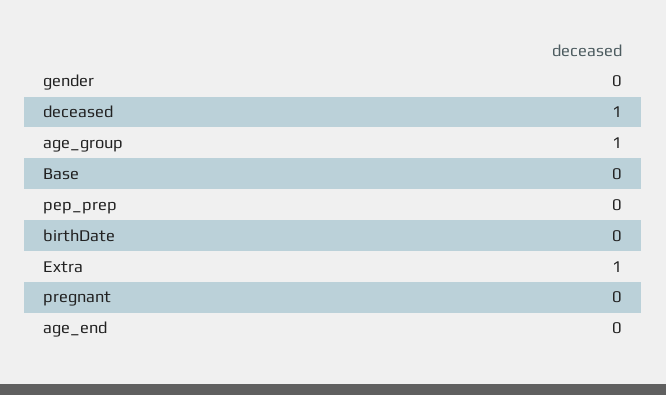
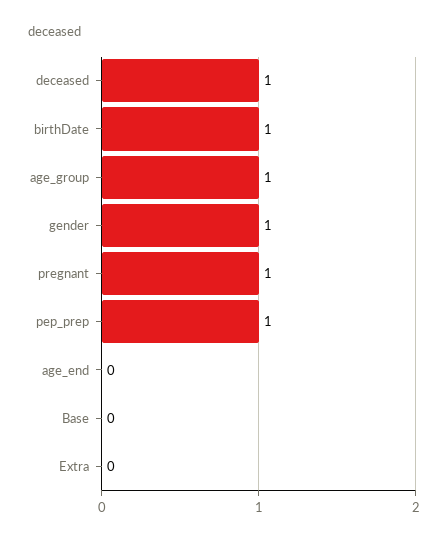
  {
-   "gender": 0,
+   "gender": 1,
    "deceased": 1,
    "age_group": 1,
    "Base": 0,
-   "pep_prep": 0,
+   "pep_prep": 1,
-   "birthDate": 0,
+   "birthDate": 1,
-   "Extra": 1,
+   "Extra": 0,
-   "pregnant": 0,
+   "pregnant": 1,
    "age_end": 0
  }

